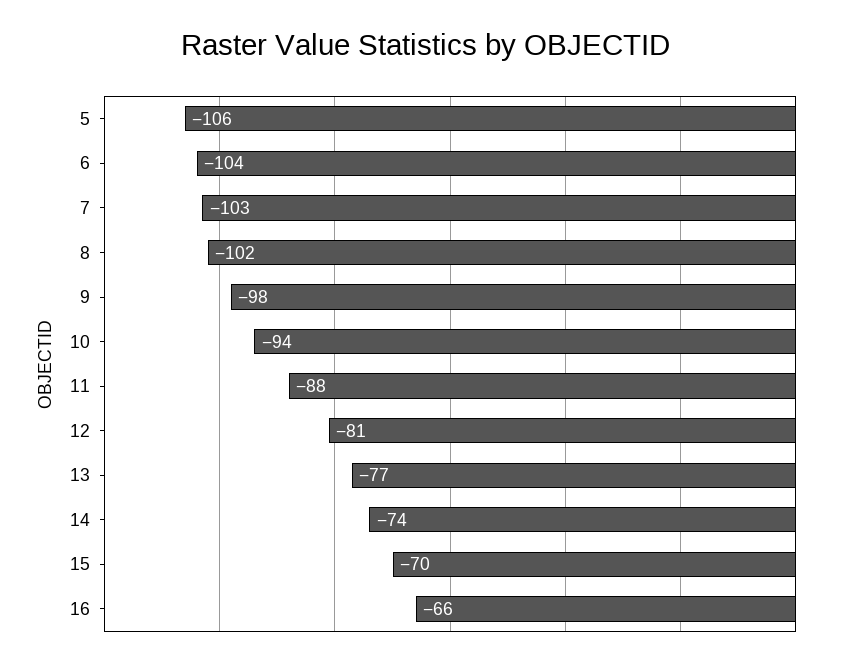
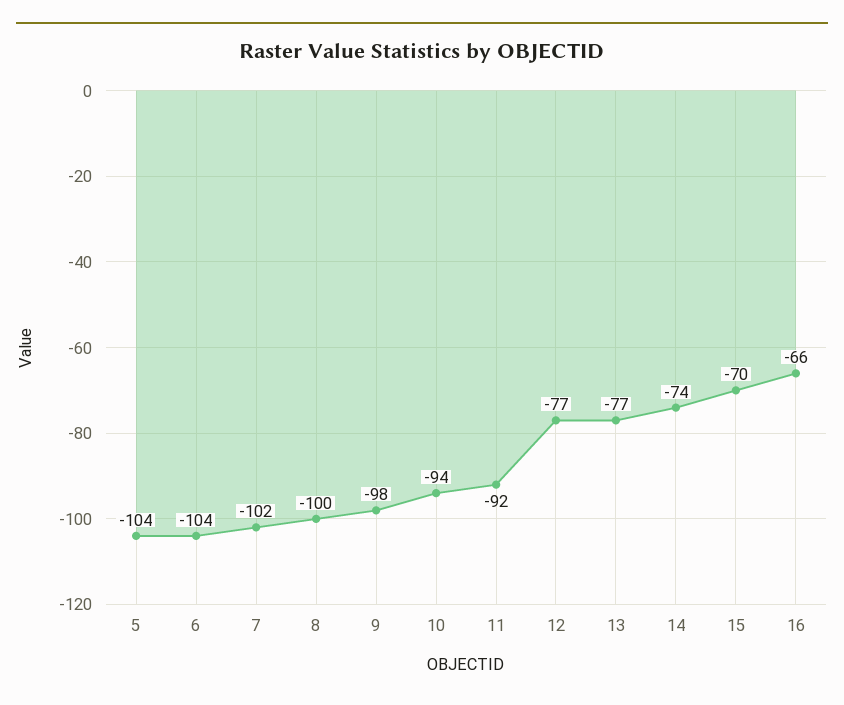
  {
-   "5": -106,
+   "5": -104,
    "6": -104,
-   "7": -103,
+   "7": -102,
-   "8": -102,
+   "8": -100,
    "9": -98,
    "10": -94,
-   "11": -88,
+   "11": -92,
-   "12": -81,
+   "12": -77,
    "13": -77,
    "14": -74,
    "15": -70,
    "16": -66
  }

